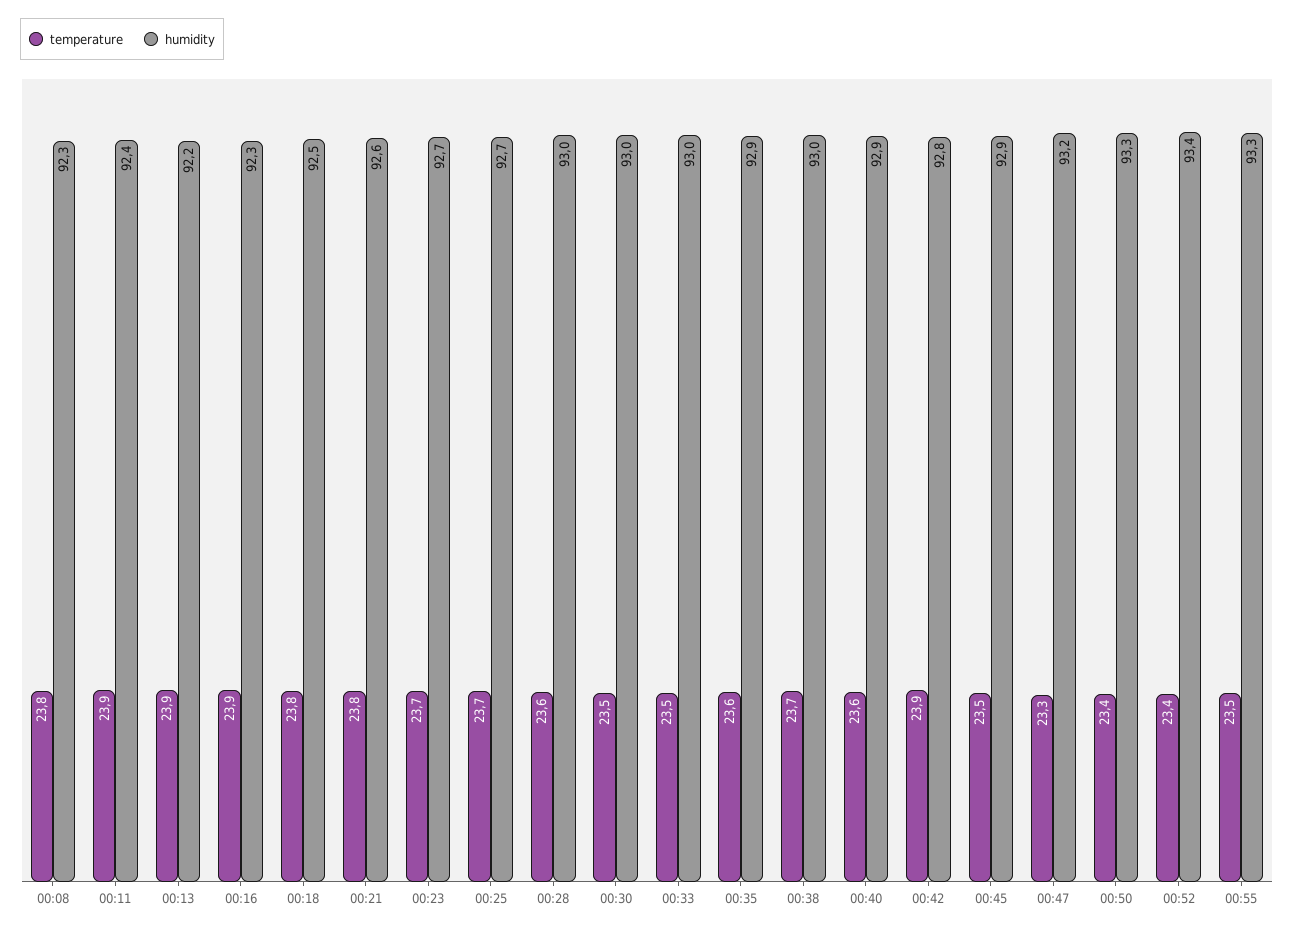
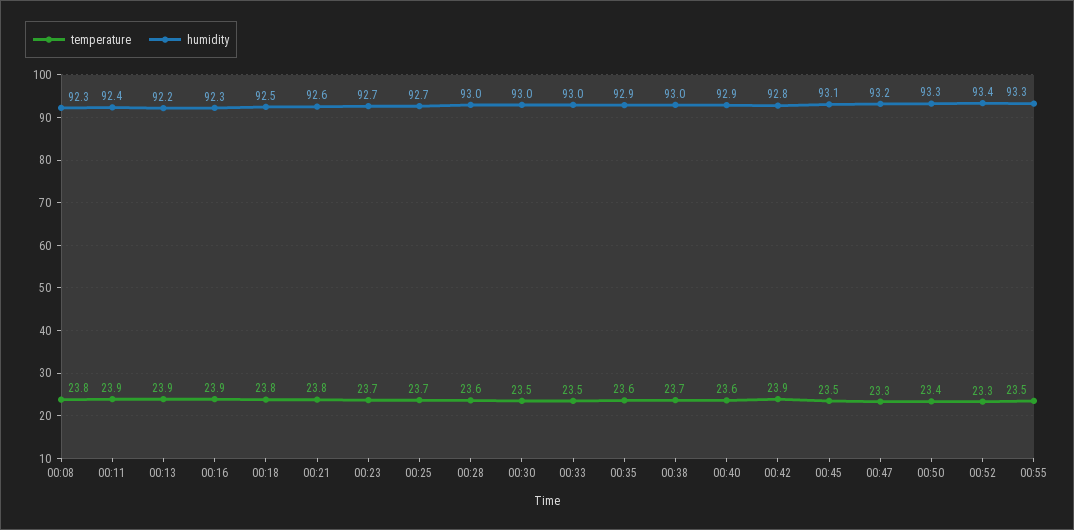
  {
    "temperature": {
      "00:08": 23.8,
      "00:11": 23.9,
      "00:13": 23.9,
      "00:16": 23.9,
      "00:18": 23.8,
      "00:21": 23.8,
      "00:23": 23.7,
      "00:25": 23.7,
      "00:28": 23.6,
      "00:30": 23.5,
      "00:33": 23.5,
      "00:35": 23.6,
      "00:38": 23.7,
      "00:40": 23.6,
      "00:42": 23.9,
      "00:45": 23.5,
      "00:47": 23.3,
      "00:50": 23.4,
-     "00:52": 23.4,
+     "00:52": 23.3,
      "00:55": 23.5
    },
    "humidity": {
      "00:08": 92.3,
      "00:11": 92.4,
      "00:13": 92.2,
      "00:16": 92.3,
      "00:18": 92.5,
      "00:21": 92.6,
      "00:23": 92.7,
      "00:25": 92.7,
      "00:28": 93,
      "00:30": 93,
      "00:33": 93,
      "00:35": 92.9,
      "00:38": 93,
      "00:40": 92.9,
      "00:42": 92.8,
-     "00:45": 92.9,
+     "00:45": 93.1,
      "00:47": 93.2,
      "00:50": 93.3,
      "00:52": 93.4,
      "00:55": 93.3
    }
  }

